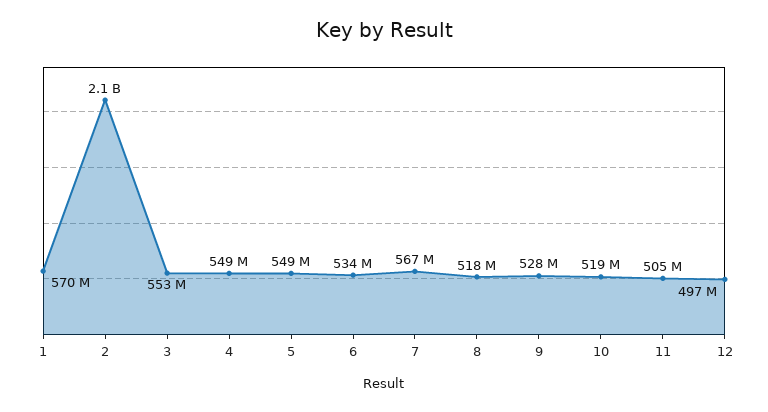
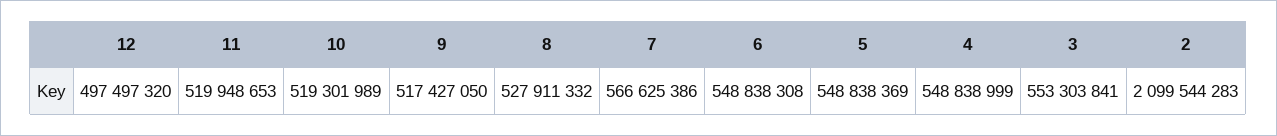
  {
-   "1": 570000000,
    "2": 2099544283,
    "3": 553303841,
    "4": 548838999,
    "5": 548838369,
-   "6": 534000000,
+   "6": 548838308,
    "7": 566625386,
-   "8": 518000000,
+   "8": 527911332,
-   "9": 528000000,
+   "9": 517427050,
    "10": 519301989,
-   "11": 505000000,
+   "11": 519948653,
    "12": 497497320
  }

